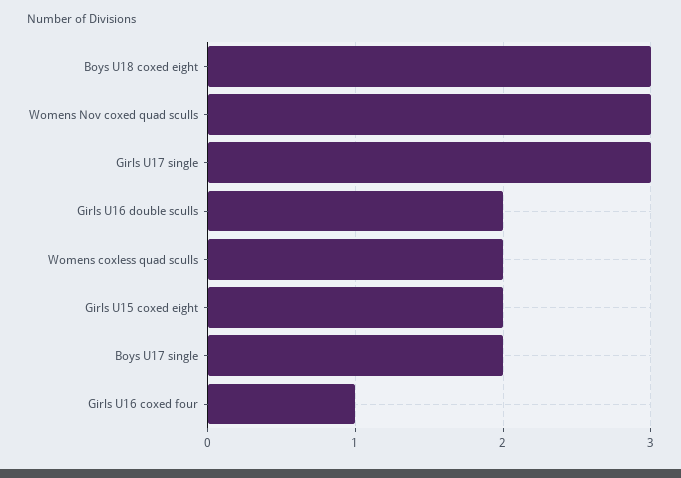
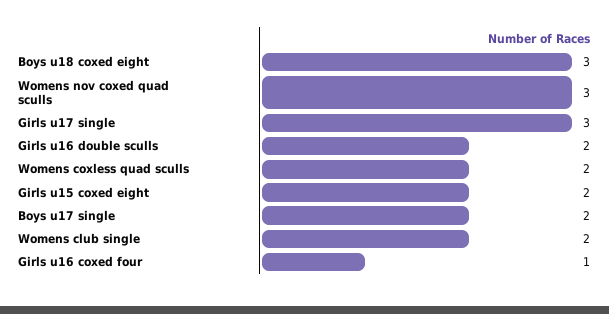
  {
    "Boys U18 coxed eight": 3,
    "Womens Nov coxed quad sculls": 3,
    "Girls U17 single": 3,
    "Girls U16 double sculls": 2,
    "Womens coxless quad sculls": 2,
    "Girls U15 coxed eight": 2,
    "Boys U17 single": 2,
-   "Girls U16 coxed four": 1
+   "Girls U16 coxed four": 1,
+   "Womens club single": 2
  }

